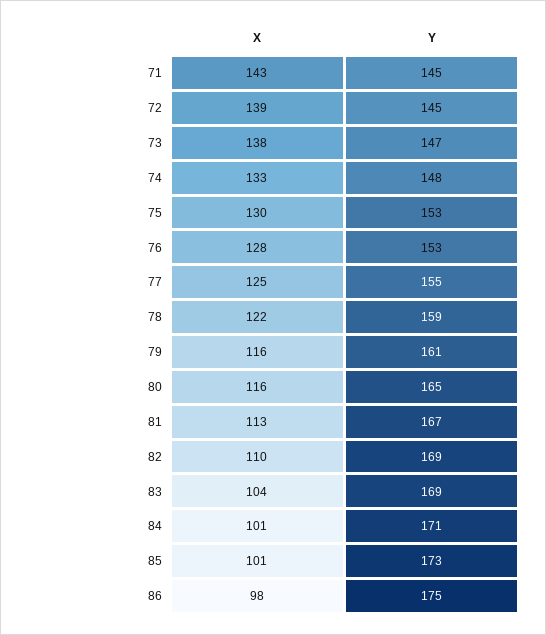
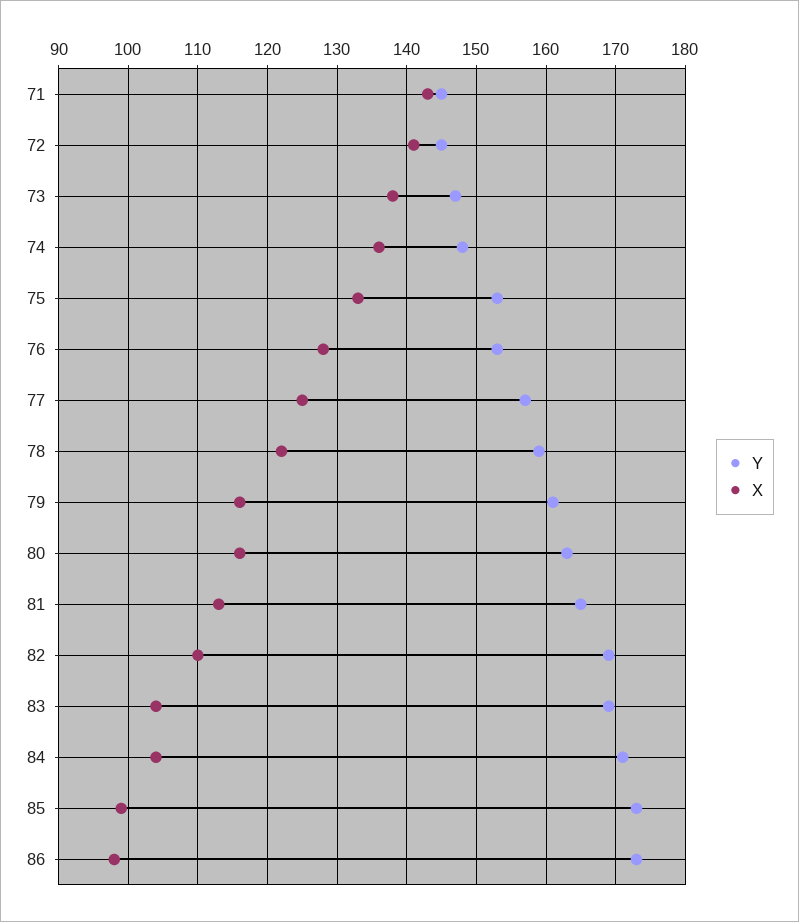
  {
    "X": {
      "71": 143,
-     "72": 139,
+     "72": 141,
      "73": 138,
-     "74": 133,
+     "74": 136,
-     "75": 130,
+     "75": 133,
      "76": 128,
      "77": 125,
      "78": 122,
      "79": 116,
      "80": 116,
      "81": 113,
      "82": 110,
      "83": 104,
-     "84": 101,
+     "84": 104,
-     "85": 101,
+     "85": 99,
      "86": 98
    },
    "Y": {
      "71": 145,
      "72": 145,
      "73": 147,
      "74": 148,
      "75": 153,
      "76": 153,
-     "77": 155,
+     "77": 157,
      "78": 159,
      "79": 161,
-     "80": 165,
+     "80": 163,
-     "81": 167,
+     "81": 165,
      "82": 169,
      "83": 169,
      "84": 171,
      "85": 173,
-     "86": 175
+     "86": 173
    }
  }

